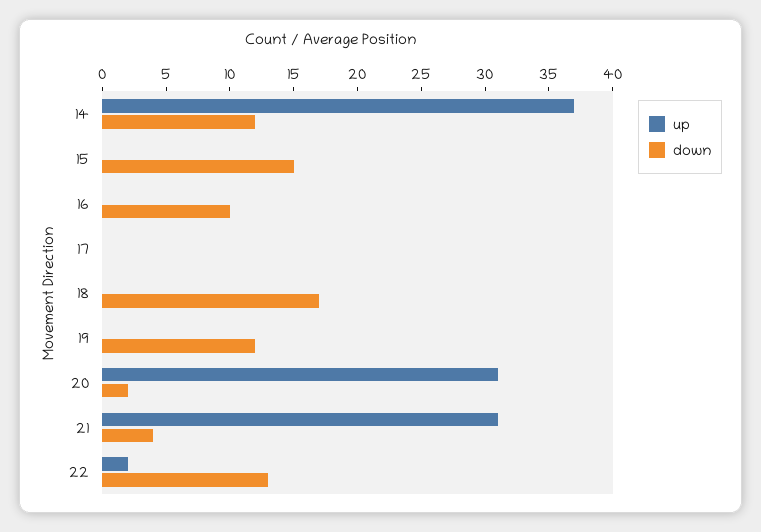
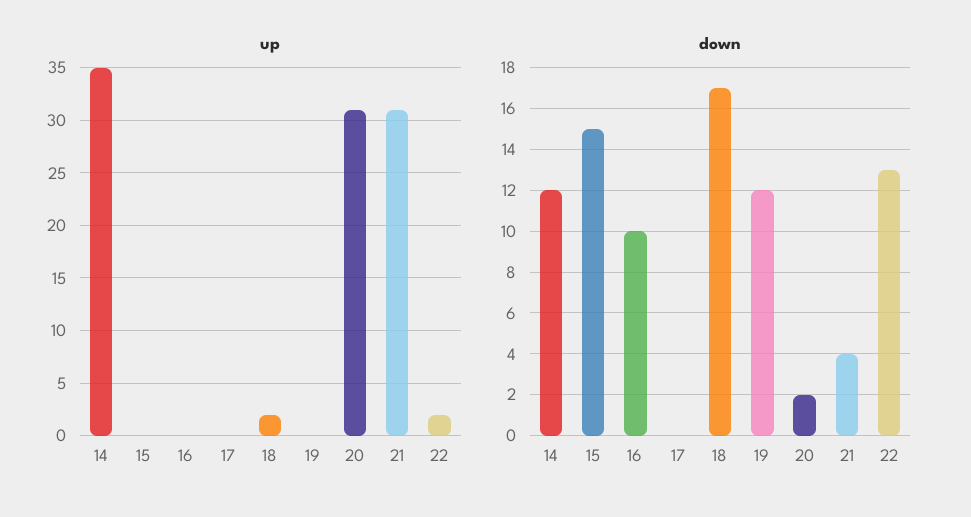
  {
    "up": {
-     "14": 37,
+     "14": 35,
      "15": 0,
      "16": 0,
      "17": 0,
-     "18": 0,
+     "18": 2,
      "19": 0,
      "20": 31,
      "21": 31,
      "22": 2
    },
    "down": {
      "14": 12,
      "15": 15,
      "16": 10,
      "17": 0,
      "18": 17,
      "19": 12,
      "20": 2,
      "21": 4,
      "22": 13
    }
  }

